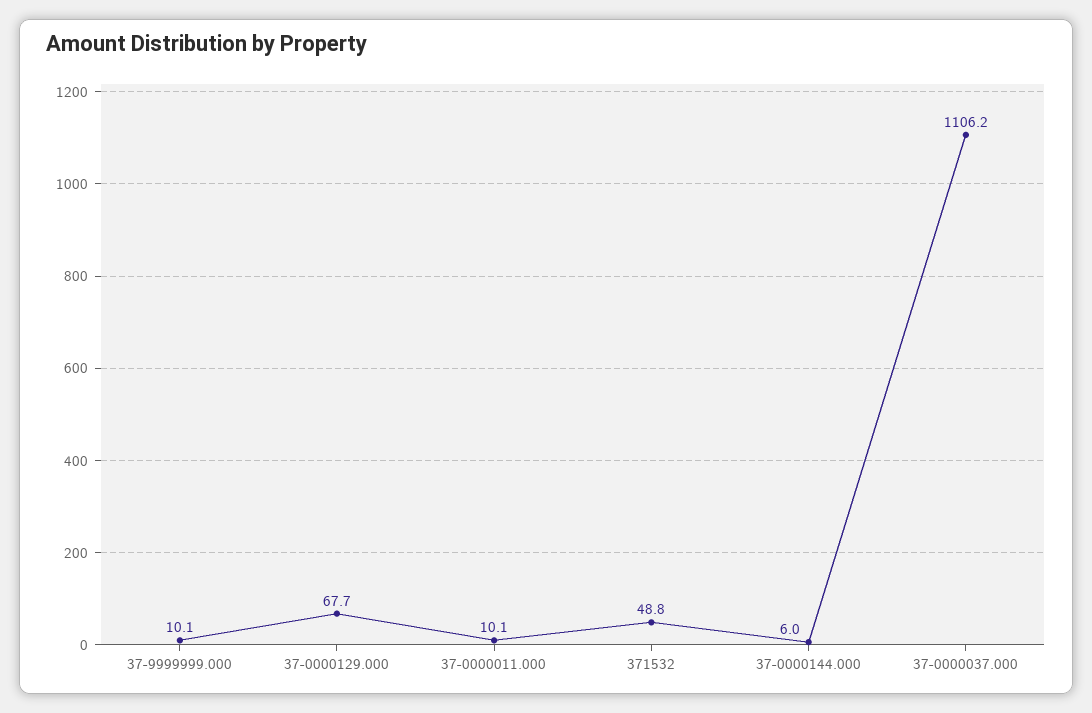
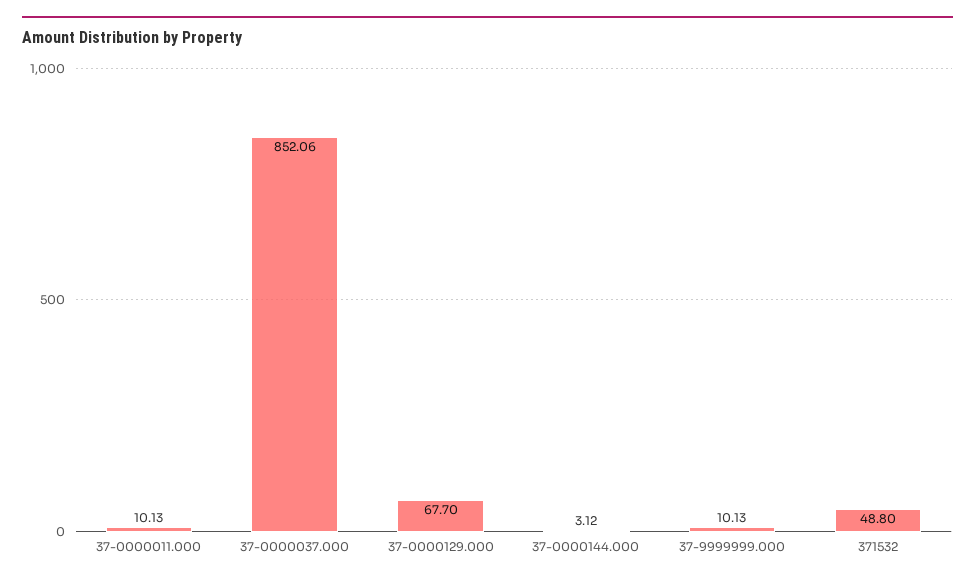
  {
    "37-9999999.000": 10.13,
    "37-0000129.000": 67.7,
    "37-0000011.000": 10.13,
    "371532": 48.8,
-   "37-0000144.000": 6,
+   "37-0000144.000": 3.12,
-   "37-0000037.000": 1106.2
+   "37-0000037.000": 852.06
  }

